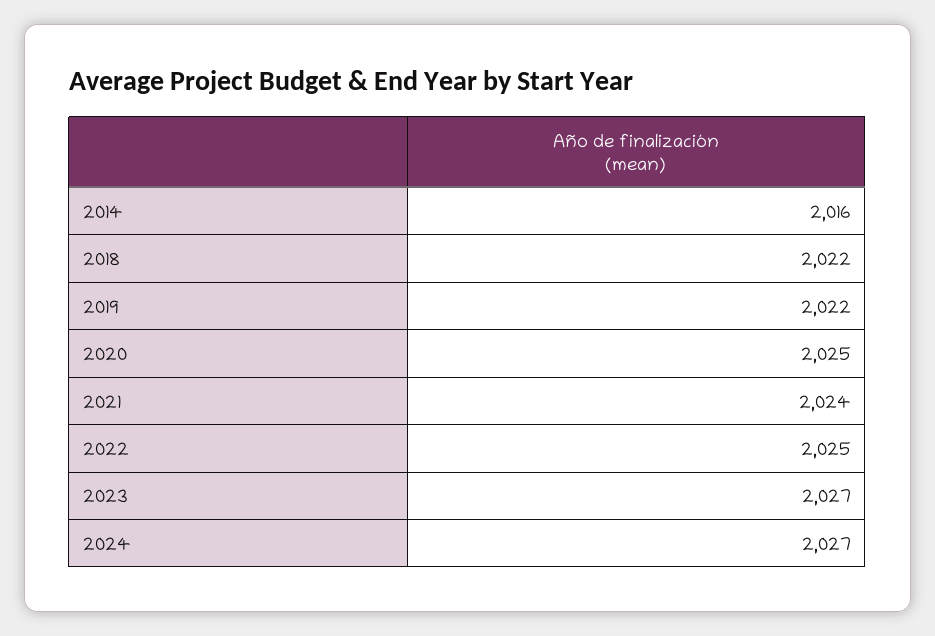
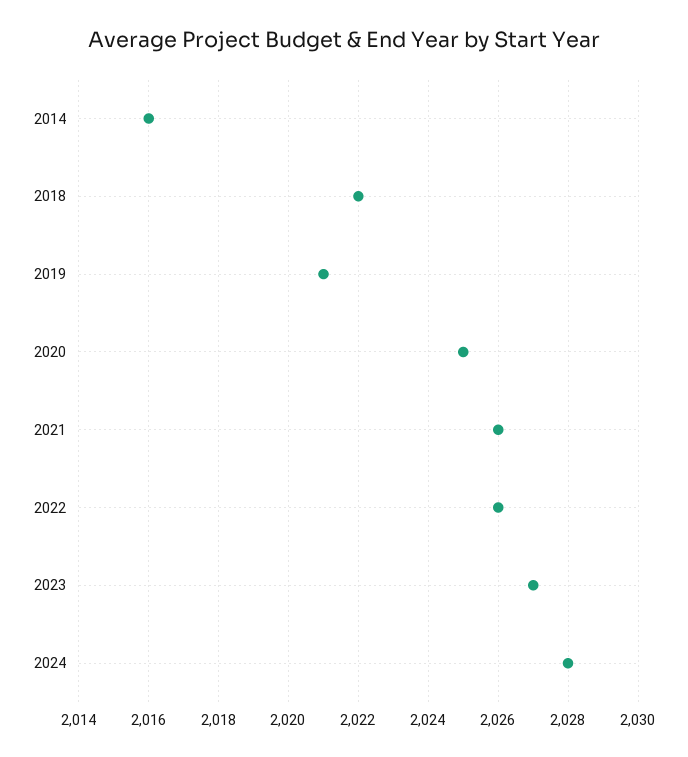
  {
    "2014": 2016,
    "2018": 2022,
-   "2019": 2022,
+   "2019": 2021,
    "2020": 2025,
-   "2021": 2024,
+   "2021": 2026,
-   "2022": 2025,
+   "2022": 2026,
    "2023": 2027,
-   "2024": 2027
+   "2024": 2028
  }

